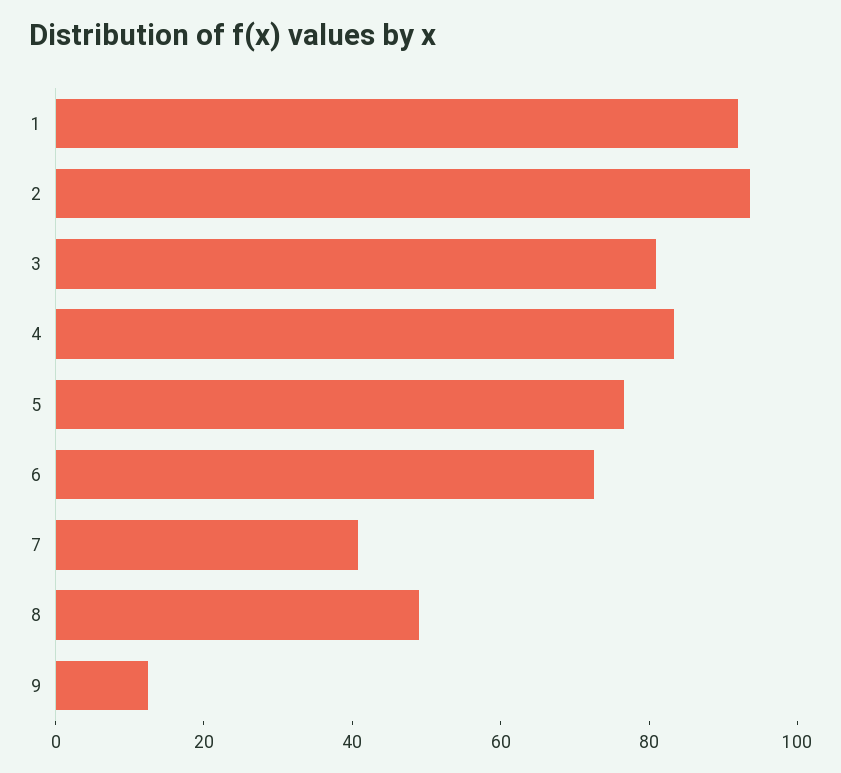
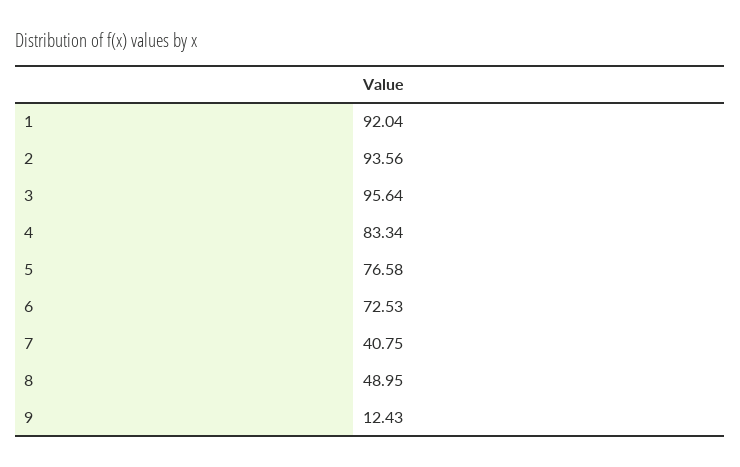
  {
    "1": 92.04,
    "2": 93.56,
-   "3": 80,
+   "3": 95.64,
    "4": 83.34,
    "5": 76.58,
    "6": 72.53,
    "7": 40.75,
    "8": 48.95,
    "9": 12.43
  }

